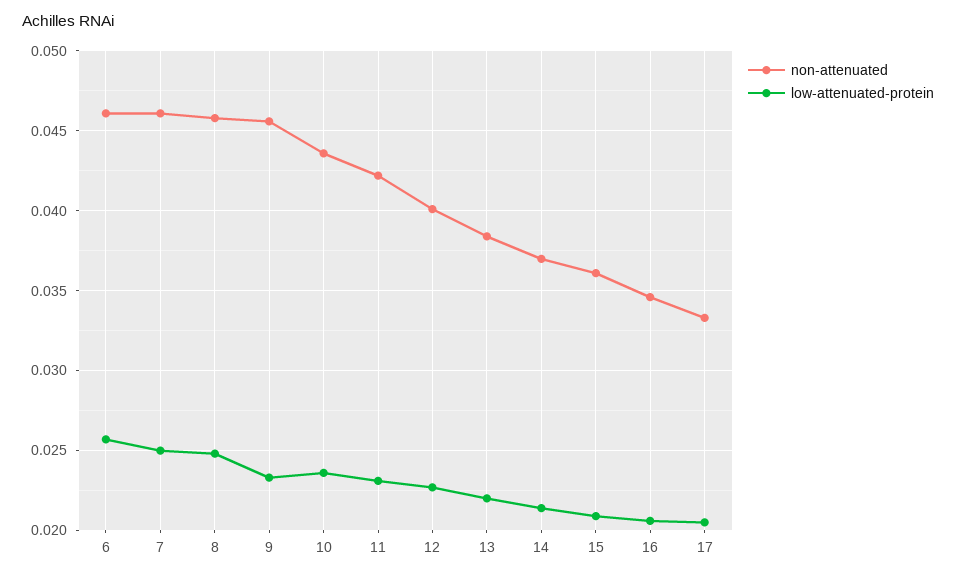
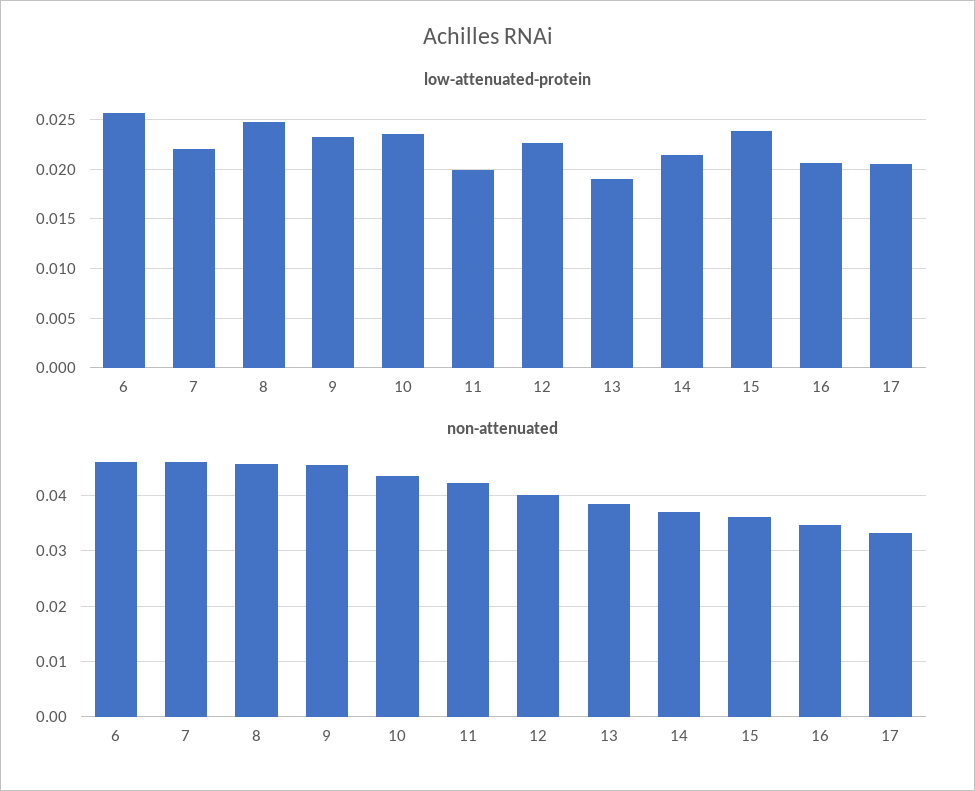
  {
    "non-attenuated": {
      "6": 0.046,
      "7": 0.046,
      "8": 0.046,
      "9": 0.0455,
      "10": 0.0435,
      "11": 0.042,
      "12": 0.04,
      "13": 0.0385,
      "14": 0.037,
      "15": 0.036,
      "16": 0.0345,
      "17": 0.0335
    },
    "low-attenuated-protein": {
      "6": 0.0255,
-     "7": 0.025,
+     "7": 0.022,
      "8": 0.025,
      "9": 0.0235,
      "10": 0.0235,
-     "11": 0.023,
+     "11": 0.02,
      "12": 0.0225,
-     "13": 0.022,
+     "13": 0.019,
      "14": 0.0215,
-     "15": 0.021,
+     "15": 0.024,
      "16": 0.0205,
      "17": 0.0205
    }
  }

